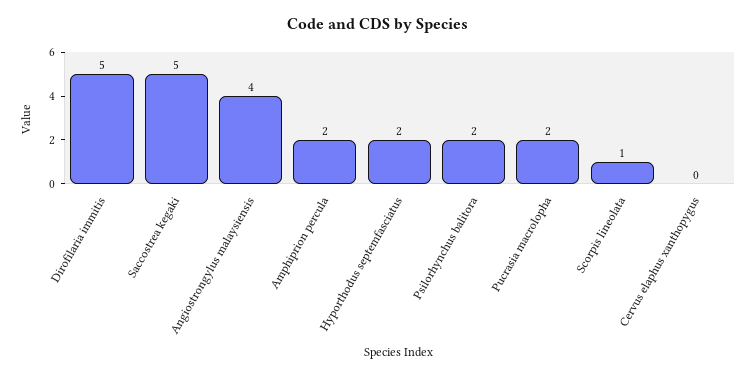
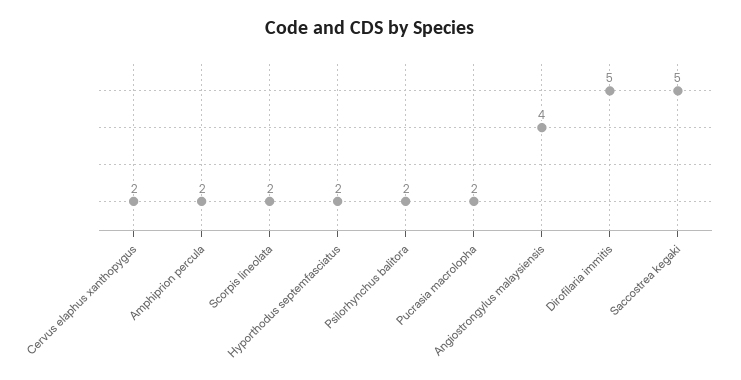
  {
    "Dirofilaria immitis": 5,
    "Saccostrea kegaki": 5,
    "Angiostrongylus malaysiensis": 4,
    "Amphiprion percula": 2,
    "Hyporthodus septemfasciatus": 2,
    "Psilorhynchus balitora": 2,
    "Pucrasia macrolopha": 2,
-   "Scorpis lineolata": 1,
+   "Scorpis lineolata": 2,
-   "Cervus elaphus xanthopygus": 0
+   "Cervus elaphus xanthopygus": 2
  }

